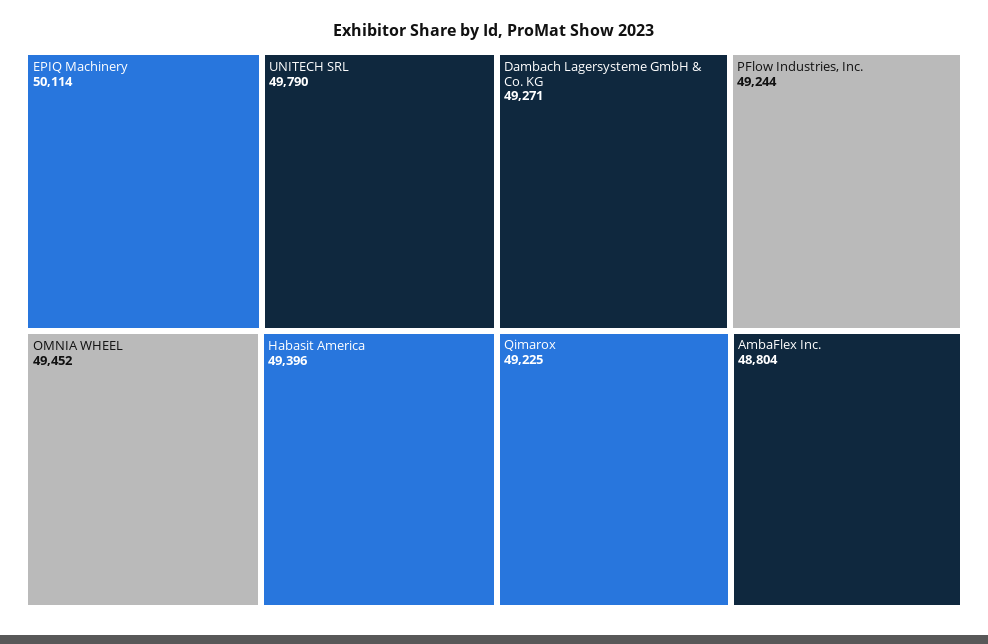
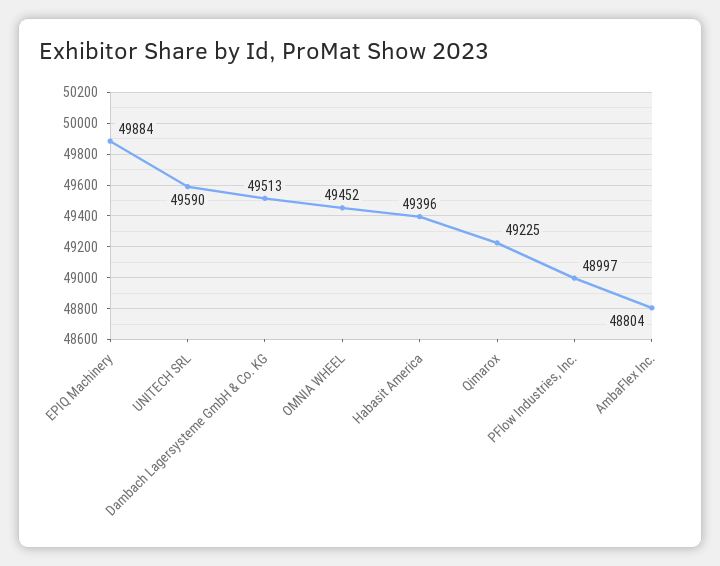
  {
-   "EPIQ Machinery": 50114,
+   "EPIQ Machinery": 49884,
-   "UNITECH SRL": 49790,
+   "UNITECH SRL": 49590,
    "OMNIA WHEEL": 49452,
    "Habasit America": 49396,
-   "Dambach Lagersysteme GmbH & Co. KG": 49271,
+   "Dambach Lagersysteme GmbH & Co. KG": 49513,
-   "PFlow Industries, Inc.": 49244,
+   "PFlow Industries, Inc.": 48997,
    "Qimarox": 49225,
    "AmbaFlex Inc.": 48804
  }

